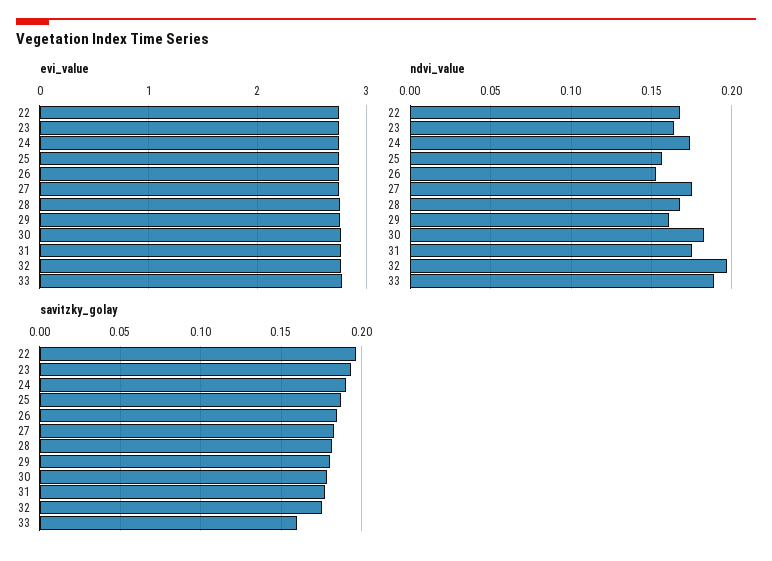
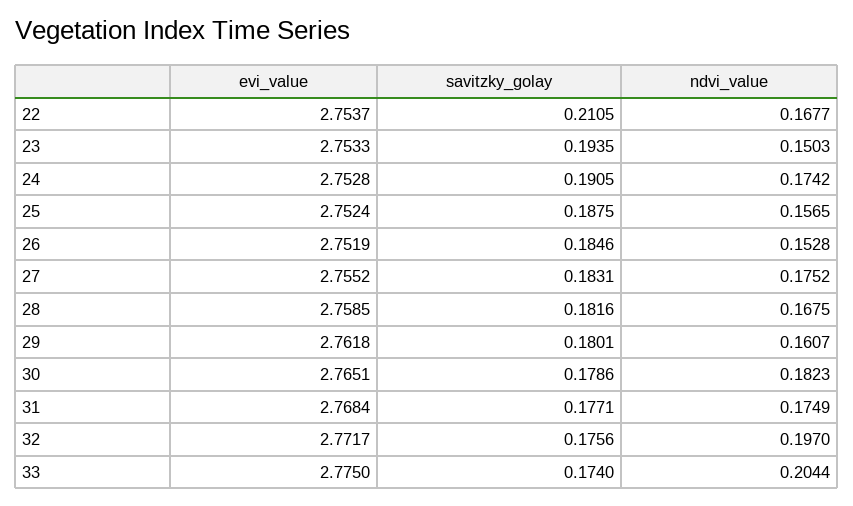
  {
    "evi_value": {
      "22": 2.7537,
      "23": 2.7533,
      "24": 2.7528,
      "25": 2.7524,
      "26": 2.7519,
      "27": 2.7552,
      "28": 2.7585,
      "29": 2.7618,
      "30": 2.7651,
      "31": 2.7684,
      "32": 2.7717,
      "33": 2.775
    },
    "ndvi_value": {
      "22": 0.1677,
-     "23": 0.165,
+     "23": 0.1503,
      "24": 0.1742,
      "25": 0.1565,
      "26": 0.1528,
      "27": 0.1752,
      "28": 0.1675,
      "29": 0.1607,
      "30": 0.1823,
      "31": 0.1749,
      "32": 0.197,
-     "33": 0.19
+     "33": 0.2044
    },
    "savitzky_golay": {
-     "22": 0.195,
+     "22": 0.2105,
      "23": 0.1935,
      "24": 0.1905,
      "25": 0.1875,
      "26": 0.1846,
      "27": 0.1831,
      "28": 0.1816,
      "29": 0.1801,
      "30": 0.1786,
      "31": 0.1771,
      "32": 0.1756,
-     "33": 0.16
+     "33": 0.174
    }
  }

